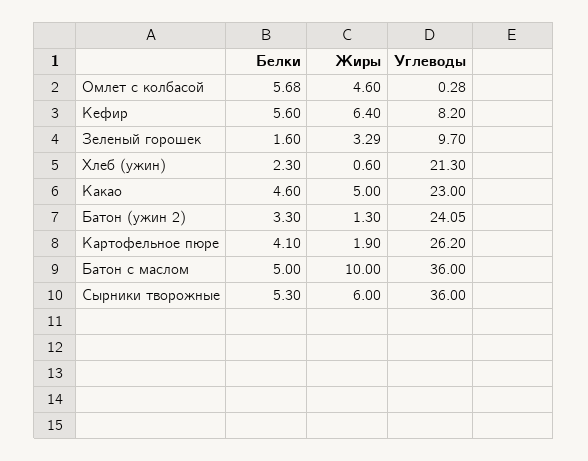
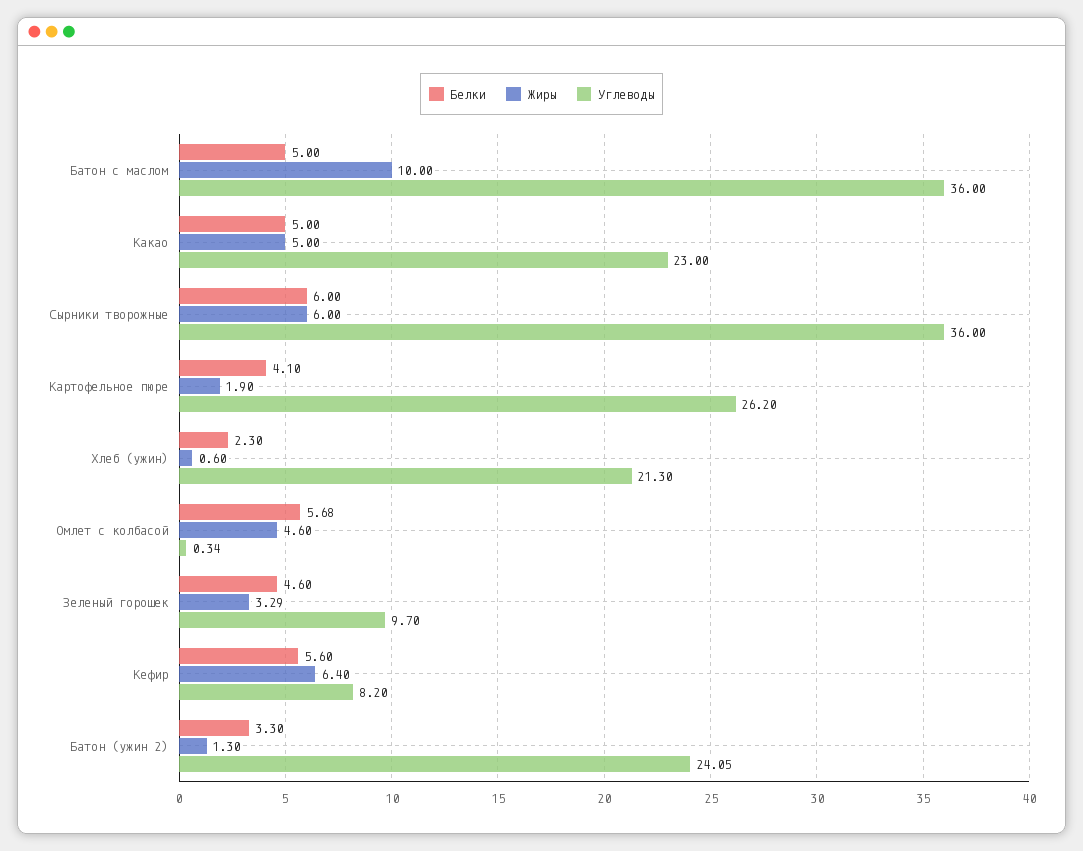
  {
    "Белки": {
      "Омлет с колбасой": 5.68,
      "Кефир": 5.6,
-     "Зеленый горошек": 1.6,
+     "Зеленый горошек": 4.6,
      "Хлеб (ужин)": 2.3,
-     "Какао": 4.6,
+     "Какао": 5,
      "Батон (ужин 2)": 3.3,
      "Картофельное пюре": 4.1,
      "Батон с маслом": 5,
-     "Сырники творожные": 5.3
+     "Сырники творожные": 6
    },
    "Жиры": {
      "Омлет с колбасой": 4.6,
      "Кефир": 6.4,
      "Зеленый горошек": 3.29,
      "Хлеб (ужин)": 0.6,
      "Какао": 5,
      "Батон (ужин 2)": 1.3,
      "Картофельное пюре": 1.9,
      "Батон с маслом": 10,
      "Сырники творожные": 6
    },
    "Углеводы": {
-     "Омлет с колбасой": 0.28,
+     "Омлет с колбасой": 0.34,
      "Кефир": 8.2,
      "Зеленый горошек": 9.7,
      "Хлеб (ужин)": 21.3,
      "Какао": 23,
      "Батон (ужин 2)": 24.05,
      "Картофельное пюре": 26.2,
      "Батон с маслом": 36,
      "Сырники творожные": 36
    }
  }

